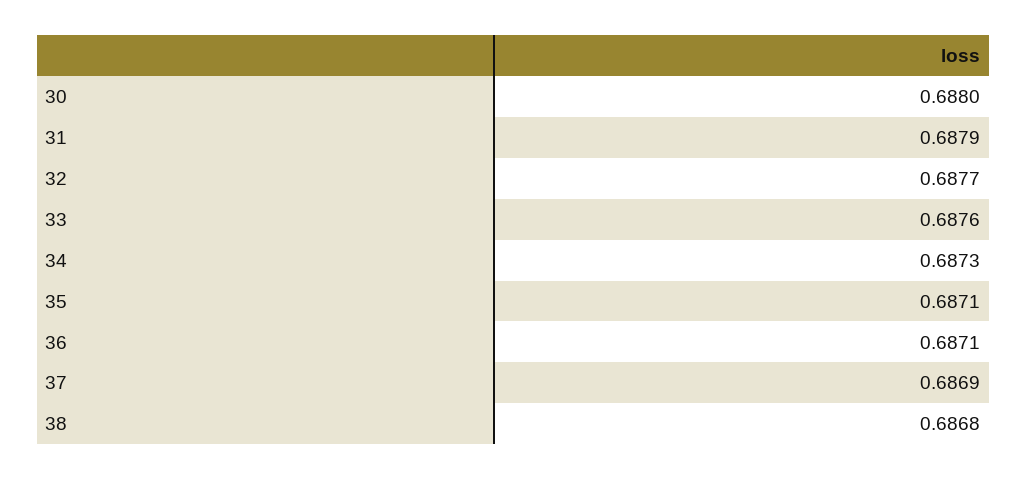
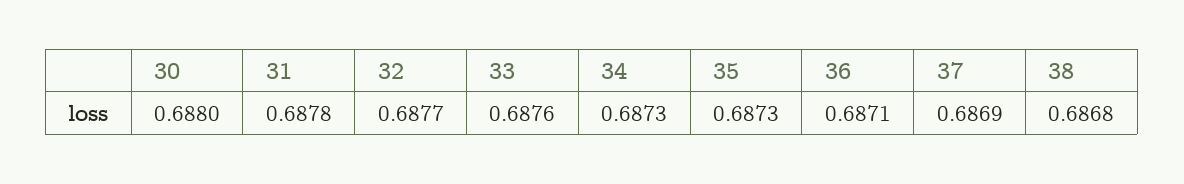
  {
    "30": 0.688,
-   "31": 0.6879,
+   "31": 0.6878,
    "32": 0.6877,
    "33": 0.6876,
    "34": 0.6873,
-   "35": 0.6871,
+   "35": 0.6873,
    "36": 0.6871,
    "37": 0.6869,
    "38": 0.6868
  }

